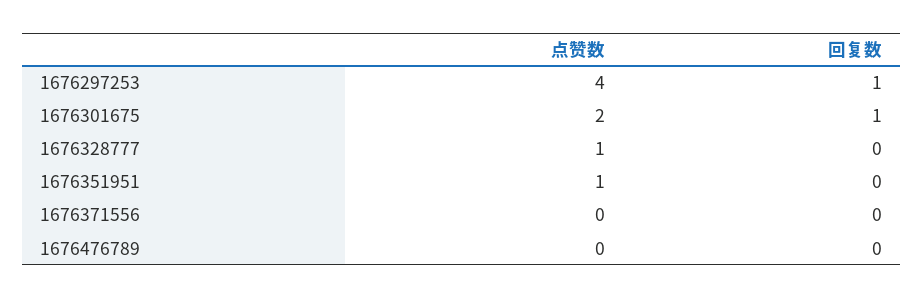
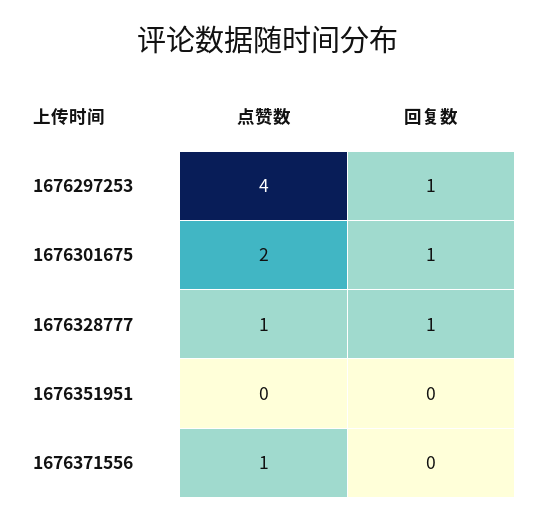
  {
    "点赞数": {
      "1676297253": 4,
      "1676301675": 2,
      "1676328777": 1,
-     "1676351951": 1,
+     "1676351951": 0,
-     "1676371556": 0,
+     "1676371556": 1
-     "1676476789": 0
    },
    "回复数": {
      "1676297253": 1,
      "1676301675": 1,
-     "1676328777": 0,
+     "1676328777": 1,
      "1676351951": 0,
-     "1676371556": 0,
+     "1676371556": 0
-     "1676476789": 0
    }
  }

